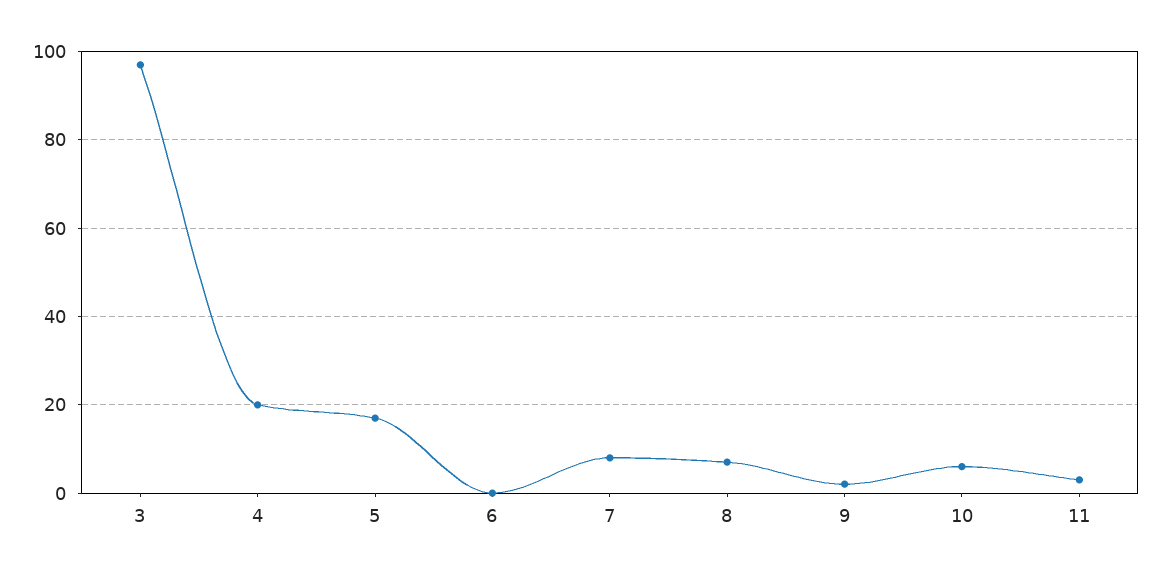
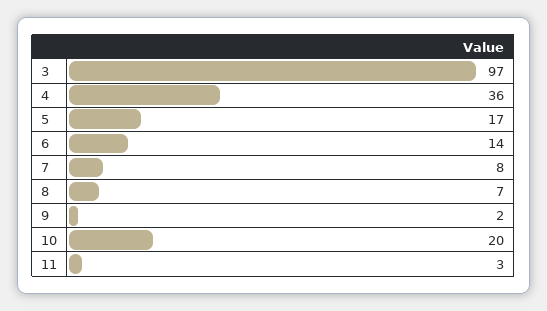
  {
    "3": 97,
-   "4": 20,
+   "4": 36,
    "5": 17,
-   "6": 0,
+   "6": 14,
    "7": 8,
    "8": 7,
    "9": 2,
-   "10": 5,
+   "10": 20,
    "11": 3
  }

